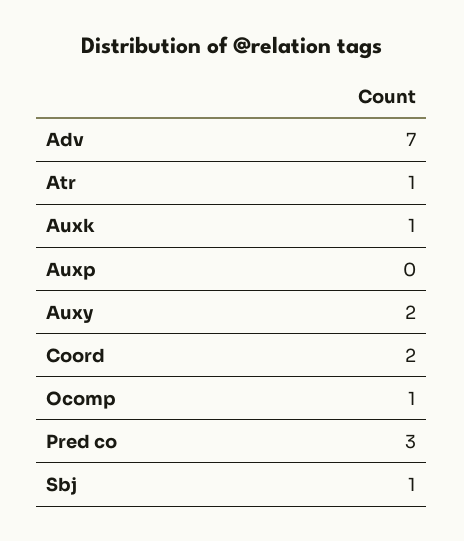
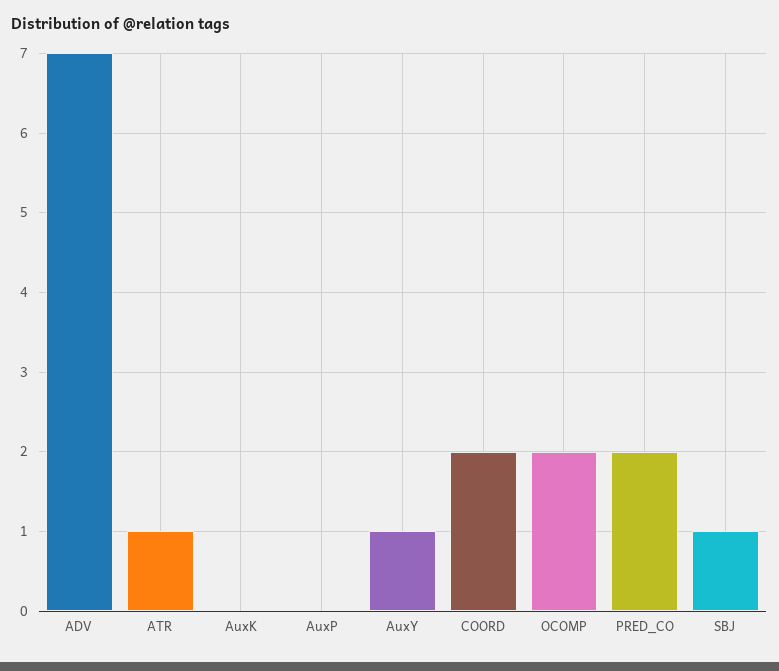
  {
    "Adv": 7,
    "Atr": 1,
-   "Auxk": 1,
+   "Auxk": 0,
    "Auxp": 0,
-   "Auxy": 2,
+   "Auxy": 1,
    "Coord": 2,
-   "Ocomp": 1,
+   "Ocomp": 2,
-   "Pred co": 3,
+   "Pred co": 2,
    "Sbj": 1
  }

